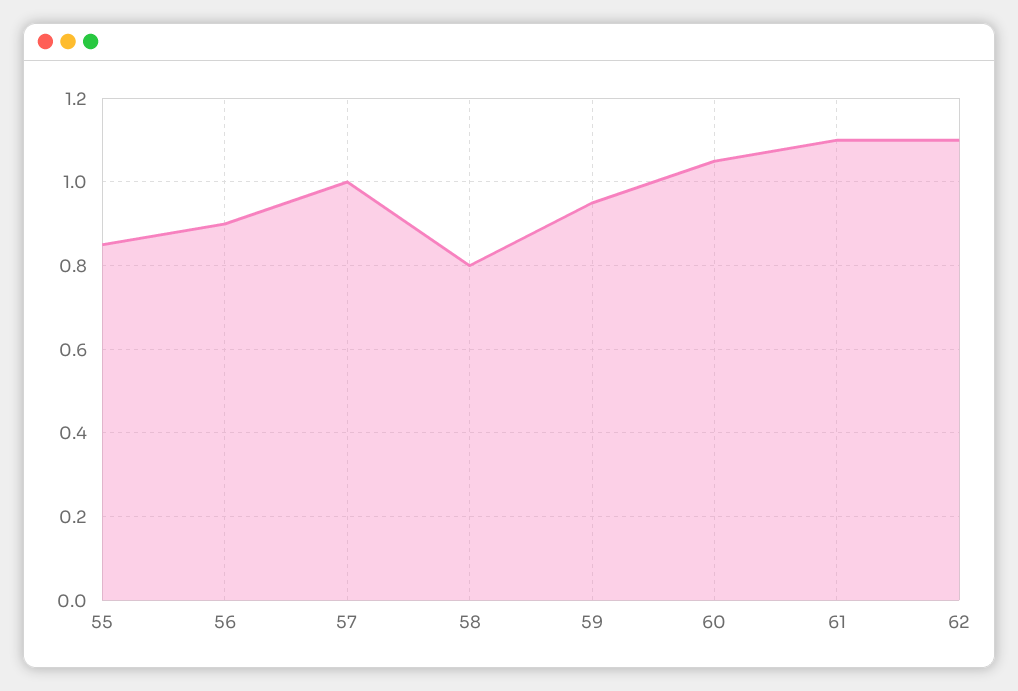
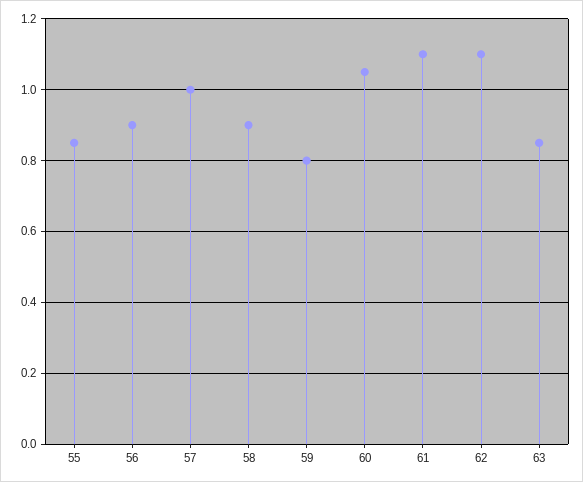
  {
    "55": 0.85,
    "56": 0.9,
    "57": 1,
-   "58": 0.8,
+   "58": 0.9,
-   "59": 0.95,
+   "59": 0.8,
    "60": 1.05,
    "61": 1.1,
-   "62": 1.1
+   "62": 1.1,
+   "63": 0.85
  }

